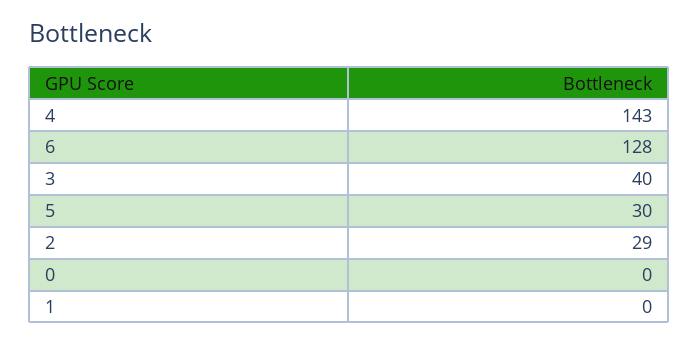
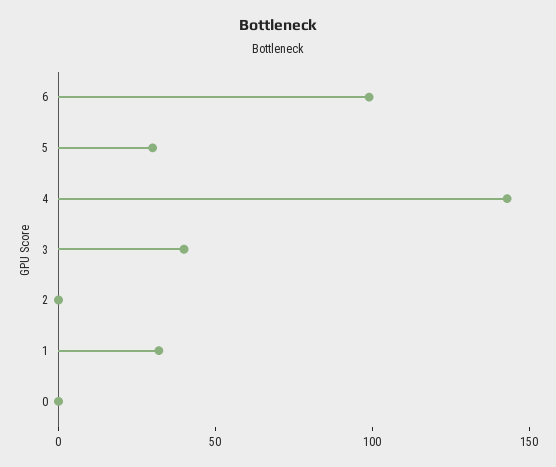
  {
    "4": 143,
-   "6": 128,
+   "6": 100,
    "3": 40,
    "5": 30,
-   "2": 29,
+   "2": 0,
    "0": 0,
-   "1": 0
+   "1": 30
  }

